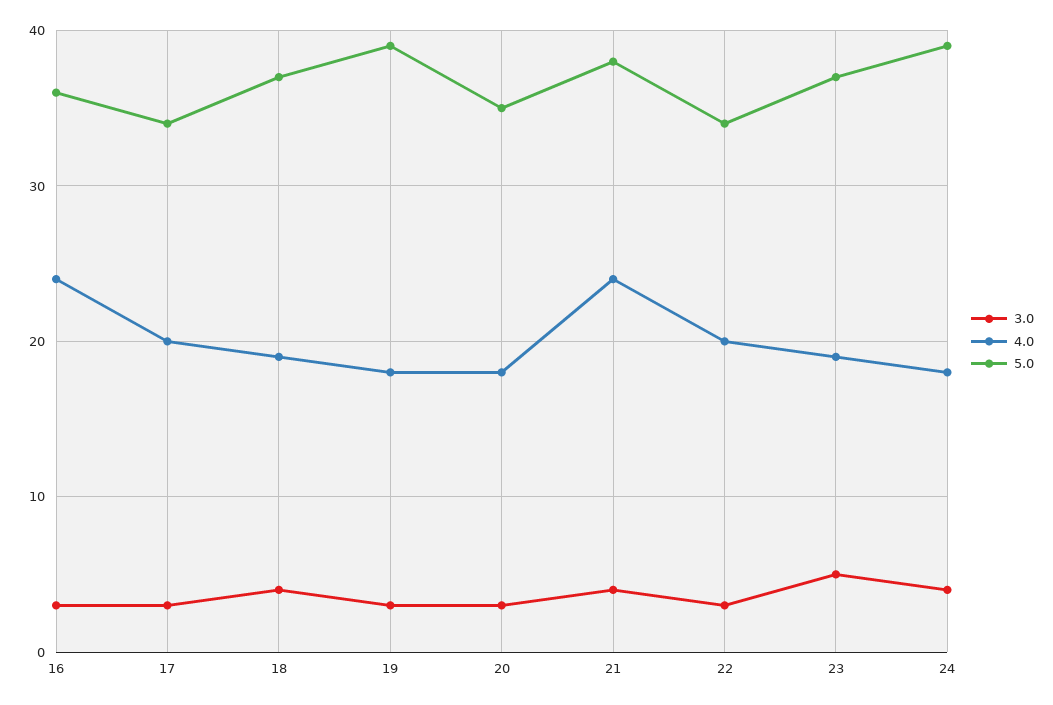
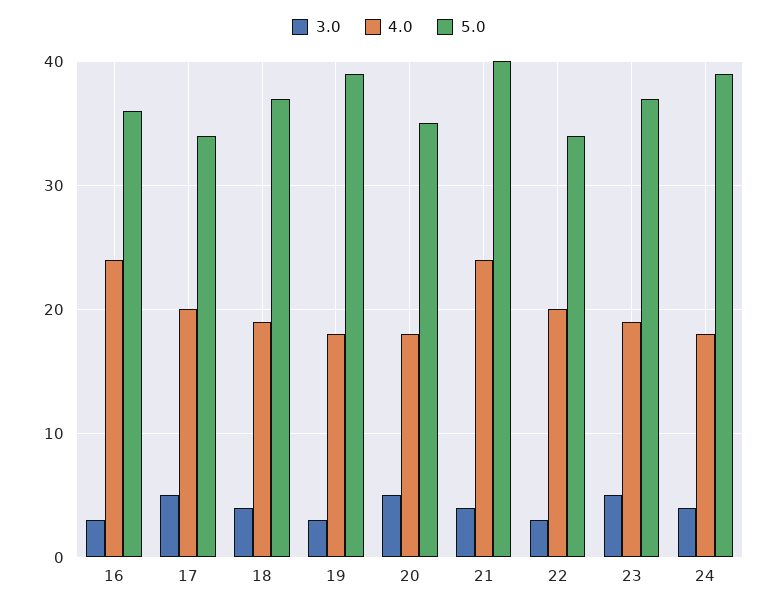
  {
    "3.0": {
      "16": 3,
-     "17": 3,
+     "17": 5,
      "18": 4,
      "19": 3,
-     "20": 3,
+     "20": 5,
      "21": 4,
      "22": 3,
      "23": 5,
      "24": 4
    },
    "4.0": {
      "16": 24,
      "17": 20,
      "18": 19,
      "19": 18,
      "20": 18,
      "21": 24,
      "22": 20,
      "23": 19,
      "24": 18
    },
    "5.0": {
      "16": 36,
      "17": 34,
      "18": 37,
      "19": 39,
      "20": 35,
-     "21": 38,
+     "21": 40,
      "22": 34,
      "23": 37,
      "24": 39
    }
  }

